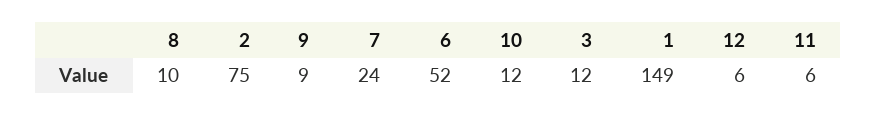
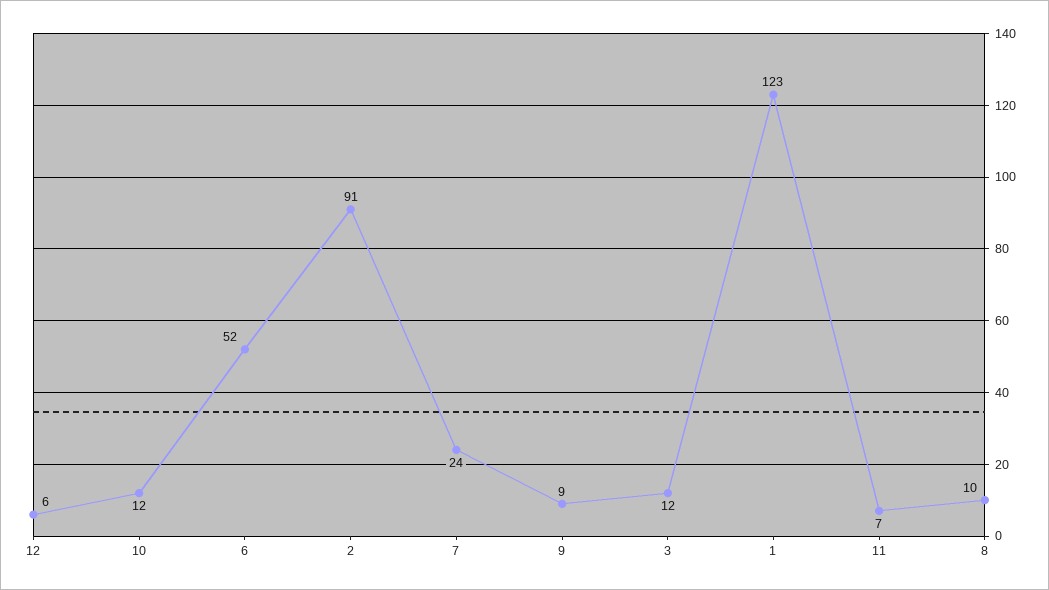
  {
    "8": 10,
-   "2": 75,
+   "2": 91,
    "9": 9,
    "7": 24,
    "6": 52,
    "10": 12,
    "3": 12,
-   "1": 149,
+   "1": 123,
    "12": 6,
-   "11": 6
+   "11": 7
  }

